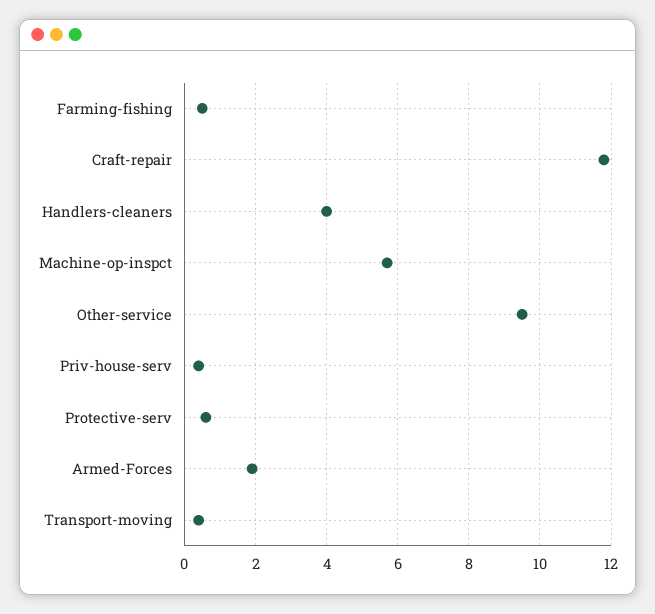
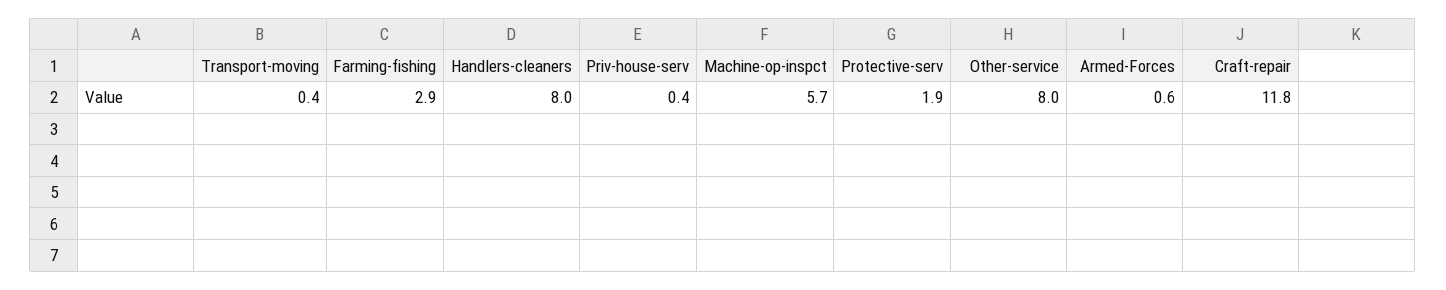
  {
-   "Farming-fishing": 0.5,
+   "Farming-fishing": 2.9,
    "Craft-repair": 11.8,
-   "Handlers-cleaners": 4,
+   "Handlers-cleaners": 8,
    "Machine-op-inspct": 5.7,
-   "Other-service": 9.5,
+   "Other-service": 8,
    "Priv-house-serv": 0.4,
-   "Protective-serv": 0.5,
+   "Protective-serv": 1.9,
-   "Armed-Forces": 2,
+   "Armed-Forces": 0.6,
    "Transport-moving": 0.4
  }

